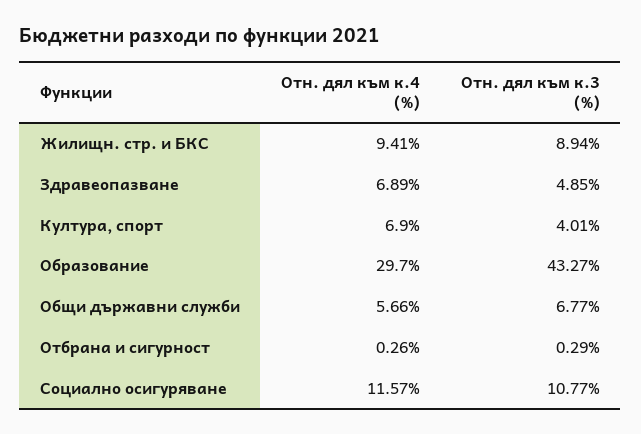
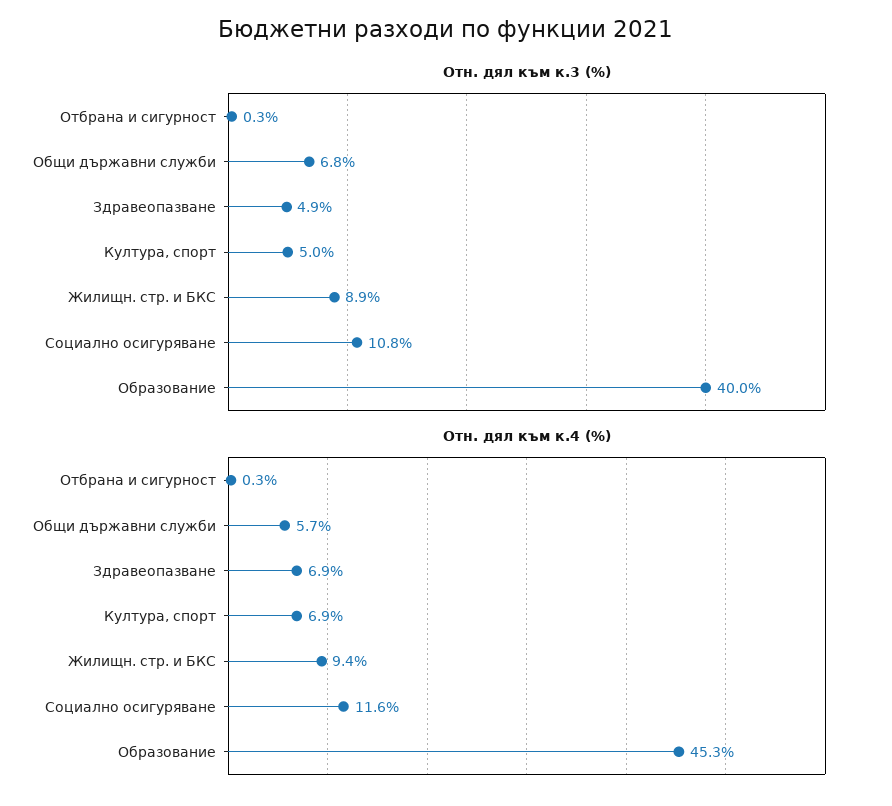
  {
    "Отн. дял към к.4 (%)": {
      "Жилищн. стр. и БКС": 9.41,
      "Здравеопазване": 6.89,
      "Култура, спорт": 6.9,
-     "Образование": 29.7,
+     "Образование": 45.3,
      "Общи държавни служби": 5.66,
      "Отбрана и сигурност": 0.26,
      "Социално осигуряване": 11.57
    },
    "Отн. дял към к.3 (%)": {
      "Жилищн. стр. и БКС": 8.94,
      "Здравеопазване": 4.85,
-     "Култура, спорт": 4.01,
+     "Култура, спорт": 5,
-     "Образование": 43.27,
+     "Образование": 40,
      "Общи държавни служби": 6.77,
      "Отбрана и сигурност": 0.29,
      "Социално осигуряване": 10.77
    }
  }

